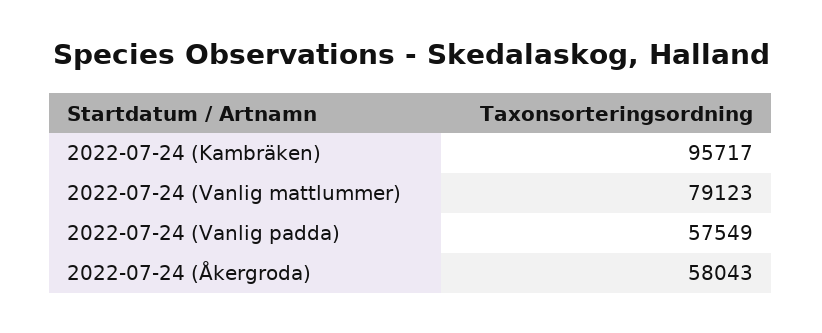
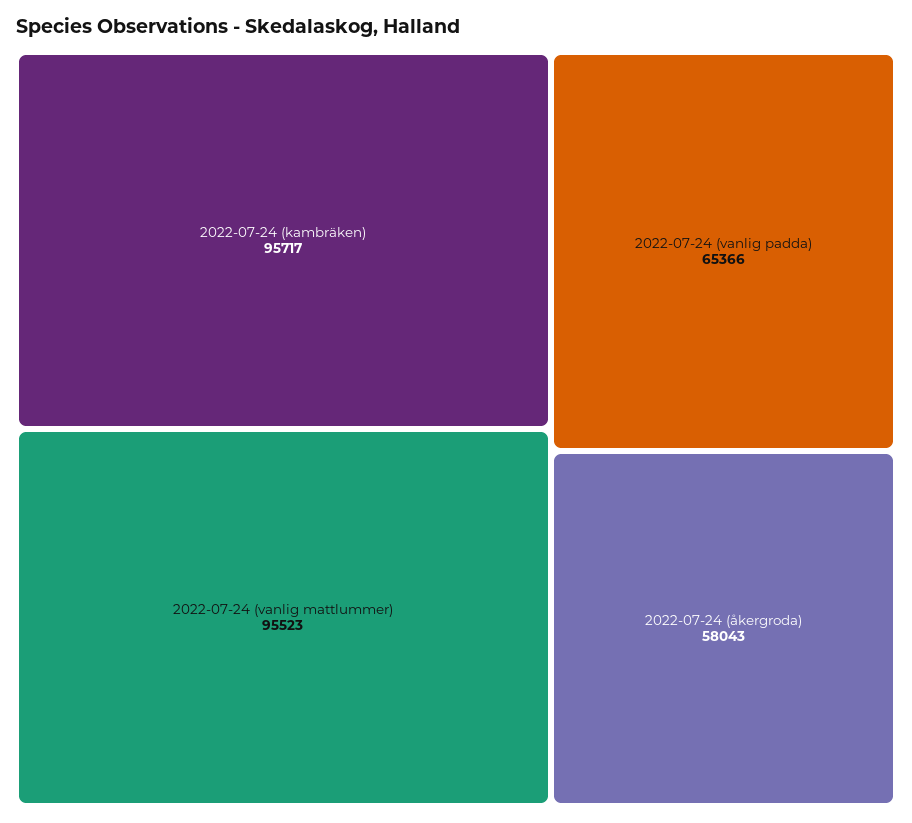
  {
    "2022-07-24 (Kambräken)": 95717,
-   "2022-07-24 (Vanlig mattlummer)": 79123,
+   "2022-07-24 (Vanlig mattlummer)": 95523,
-   "2022-07-24 (Vanlig padda)": 57549,
+   "2022-07-24 (Vanlig padda)": 65366,
    "2022-07-24 (Åkergroda)": 58043
  }

